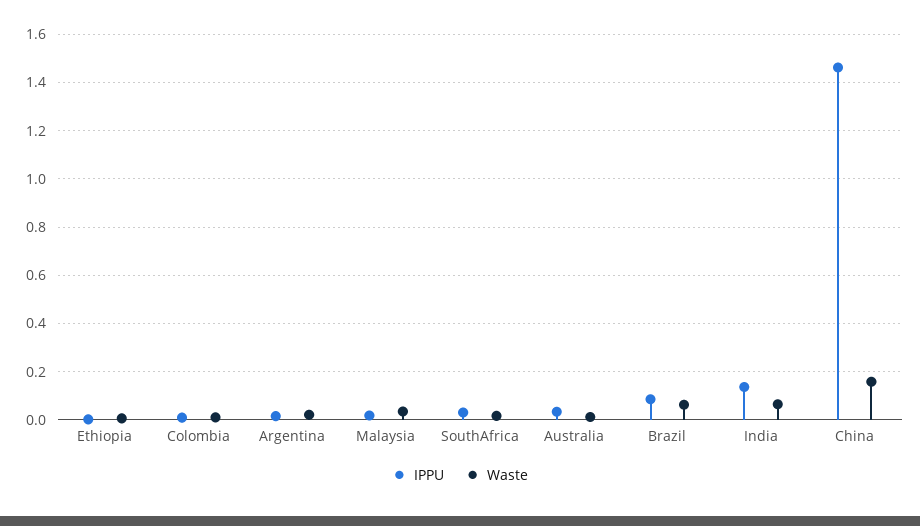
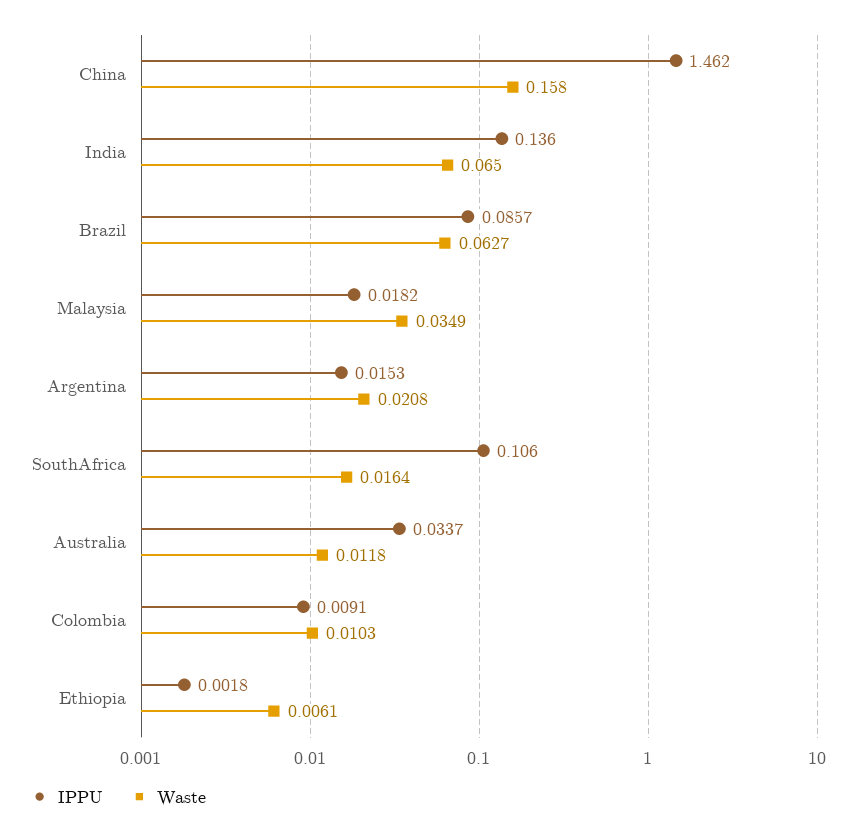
  {
    "IPPU": {
      "Ethiopia": 0.0018,
      "Colombia": 0.0091,
      "Argentina": 0.0153,
      "Malaysia": 0.0182,
-     "SouthAfrica": 0.025,
+     "SouthAfrica": 0.106,
      "Australia": 0.0337,
      "Brazil": 0.0857,
      "India": 0.136,
      "China": 1.462
    },
    "Waste": {
      "Ethiopia": 0.0061,
      "Colombia": 0.0103,
      "Argentina": 0.0208,
      "Malaysia": 0.0349,
      "SouthAfrica": 0.0164,
      "Australia": 0.0118,
      "Brazil": 0.0627,
      "India": 0.065,
      "China": 0.158
    }
  }

